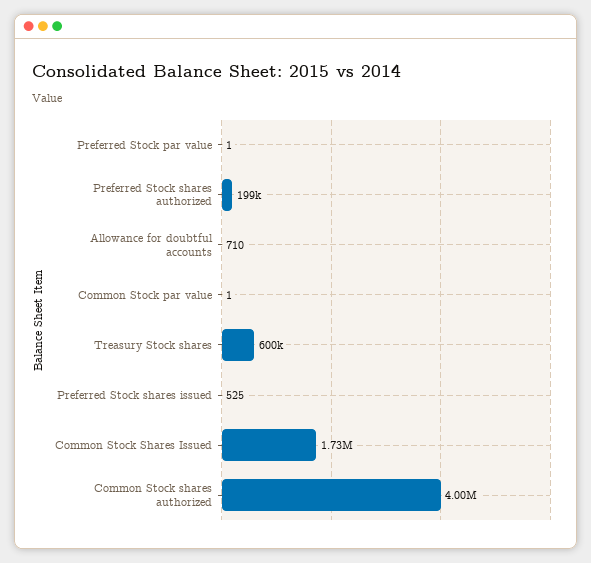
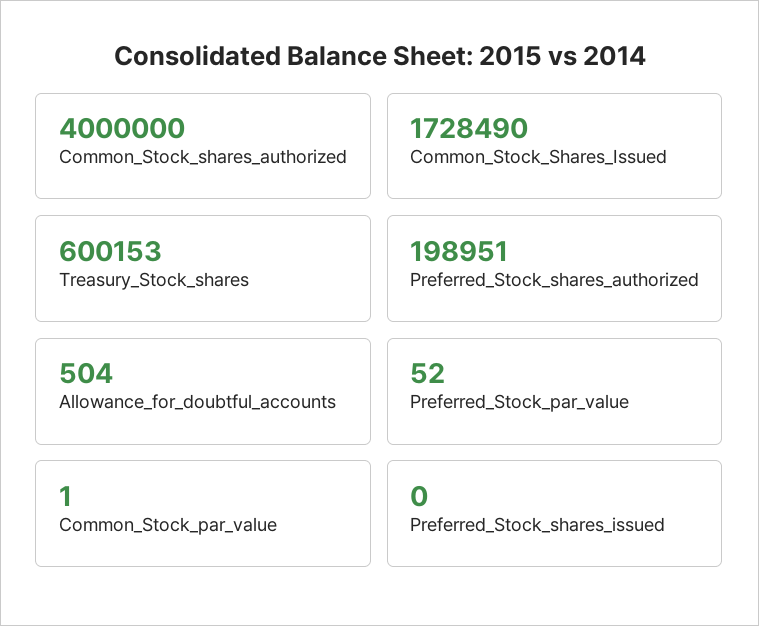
  {
-   "Preferred Stock par value": 1,
+   "Preferred Stock par value": 52,
    "Preferred Stock shares authorized": 198951,
-   "Allowance for doubtful accounts": 710,
+   "Allowance for doubtful accounts": 504,
    "Common Stock par value": 1,
    "Treasury Stock shares": 600153,
-   "Preferred Stock shares issued": 525,
+   "Preferred Stock shares issued": 0,
    "Common Stock Shares Issued": 1728490,
    "Common Stock shares authorized": 4000000
  }

